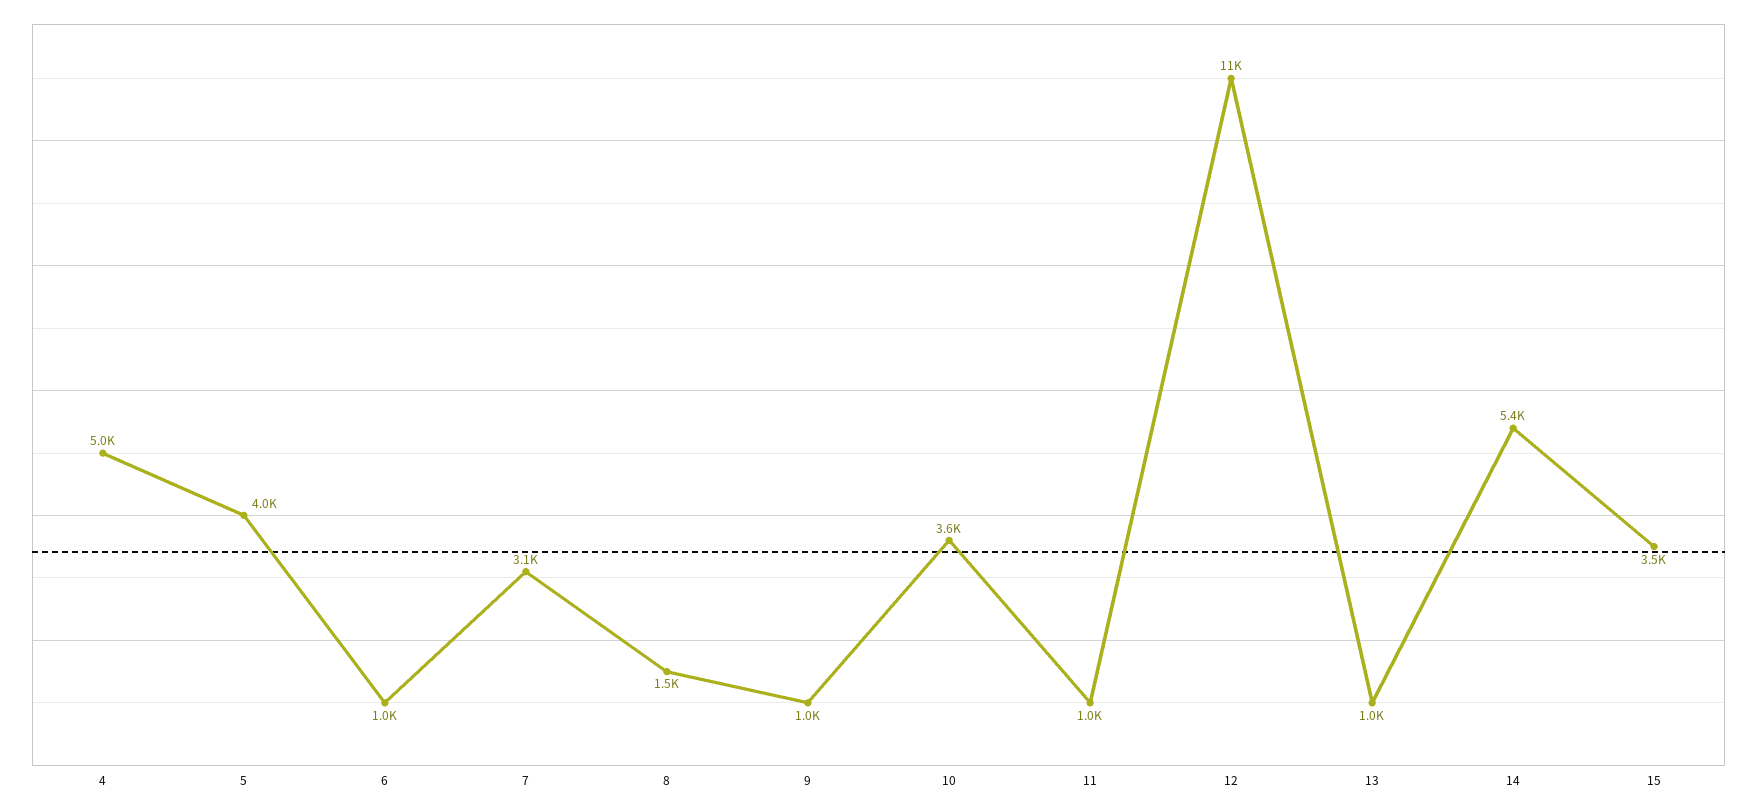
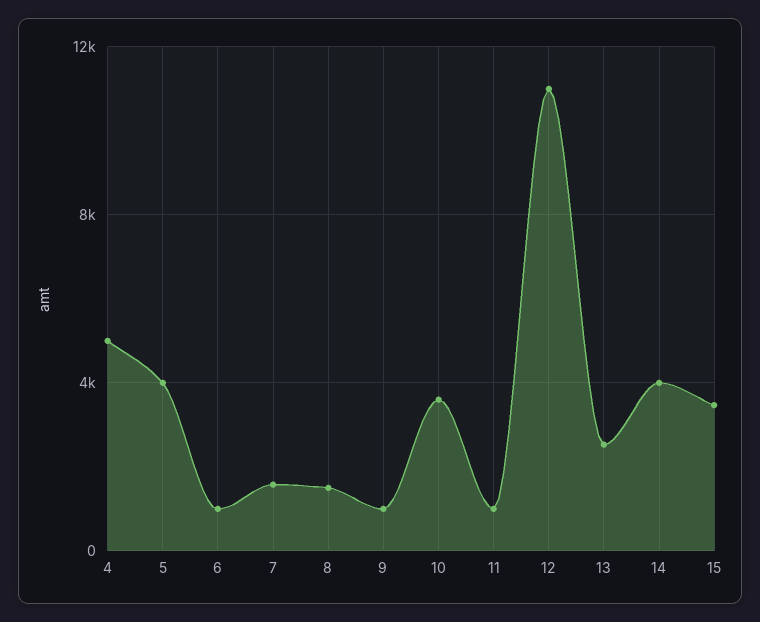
  {
    "4": 5000,
    "5": 4000,
    "6": 1000,
-   "7": 3100,
+   "7": 1500,
    "8": 1500,
    "9": 1000,
    "10": 3600,
    "11": 1000,
    "12": 11000,
-   "13": 1000,
+   "13": 2500,
-   "14": 5400,
+   "14": 4000,
    "15": 3500
  }

